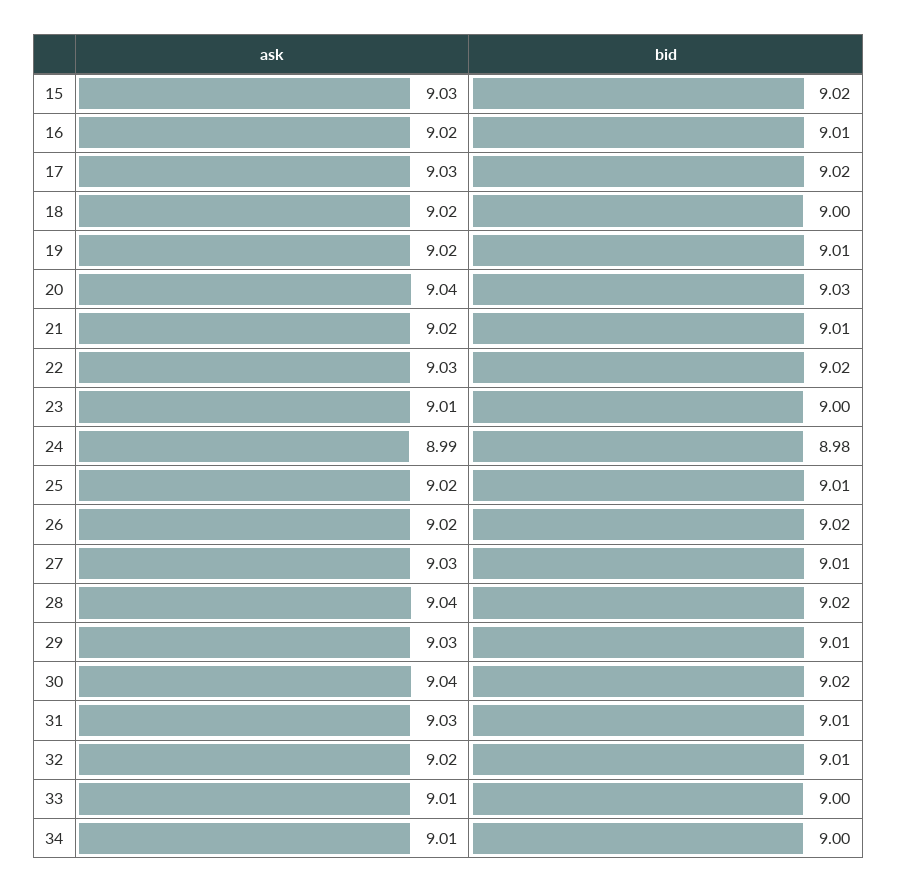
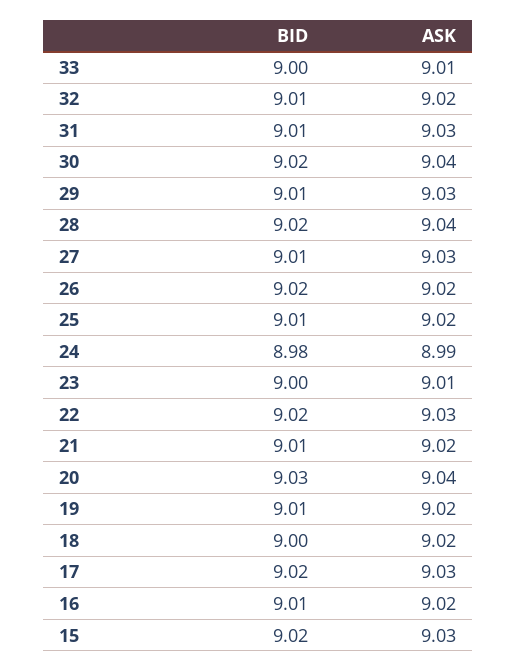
  {
    "ask": {
      "15": 9.03,
      "16": 9.02,
      "17": 9.03,
      "18": 9.02,
      "19": 9.02,
      "20": 9.04,
      "21": 9.02,
      "22": 9.03,
      "23": 9.01,
      "24": 8.99,
      "25": 9.02,
      "26": 9.02,
      "27": 9.03,
      "28": 9.04,
      "29": 9.03,
      "30": 9.04,
      "31": 9.03,
      "32": 9.02,
-     "33": 9.01,
+     "33": 9.01
-     "34": 9.01
    },
    "bid": {
      "15": 9.02,
      "16": 9.01,
      "17": 9.02,
      "18": 9,
      "19": 9.01,
      "20": 9.03,
      "21": 9.01,
      "22": 9.02,
      "23": 9,
      "24": 8.98,
      "25": 9.01,
      "26": 9.02,
      "27": 9.01,
      "28": 9.02,
      "29": 9.01,
      "30": 9.02,
      "31": 9.01,
      "32": 9.01,
-     "33": 9,
+     "33": 9
-     "34": 9
    }
  }

